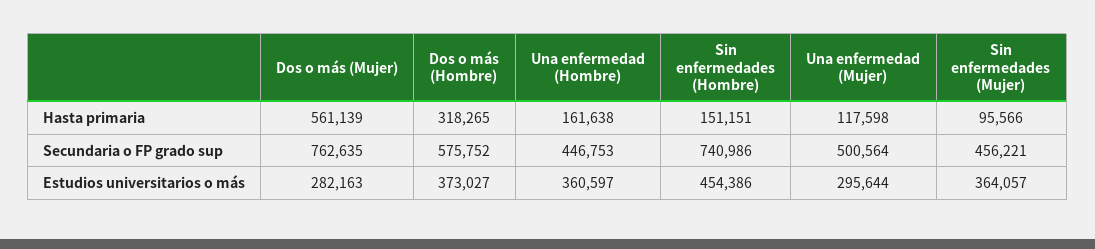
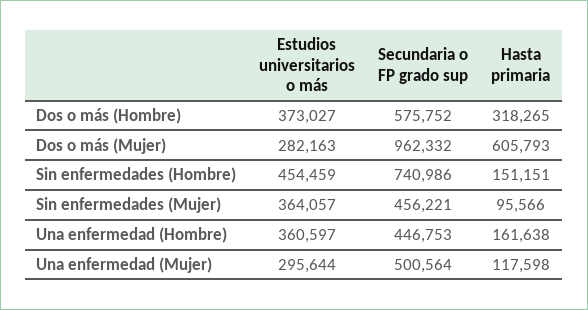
  {
    "Dos o más (Mujer)": {
-     "Hasta primaria": 561139,
+     "Hasta primaria": 605793,
-     "Secundaria o FP grado sup": 762635,
+     "Secundaria o FP grado sup": 962332,
      "Estudios universitarios o más": 282163
    },
    "Dos o más (Hombre)": {
      "Hasta primaria": 318265,
      "Secundaria o FP grado sup": 575752,
      "Estudios universitarios o más": 373027
    },
    "Una enfermedad (Hombre)": {
      "Hasta primaria": 161638,
      "Secundaria o FP grado sup": 446753,
      "Estudios universitarios o más": 360597
    },
    "Sin enfermedades (Hombre)": {
      "Hasta primaria": 151151,
      "Secundaria o FP grado sup": 740986,
-     "Estudios universitarios o más": 454386
+     "Estudios universitarios o más": 454459
    },
    "Una enfermedad (Mujer)": {
      "Hasta primaria": 117598,
      "Secundaria o FP grado sup": 500564,
      "Estudios universitarios o más": 295644
    },
    "Sin enfermedades (Mujer)": {
      "Hasta primaria": 95566,
      "Secundaria o FP grado sup": 456221,
      "Estudios universitarios o más": 364057
    }
  }

